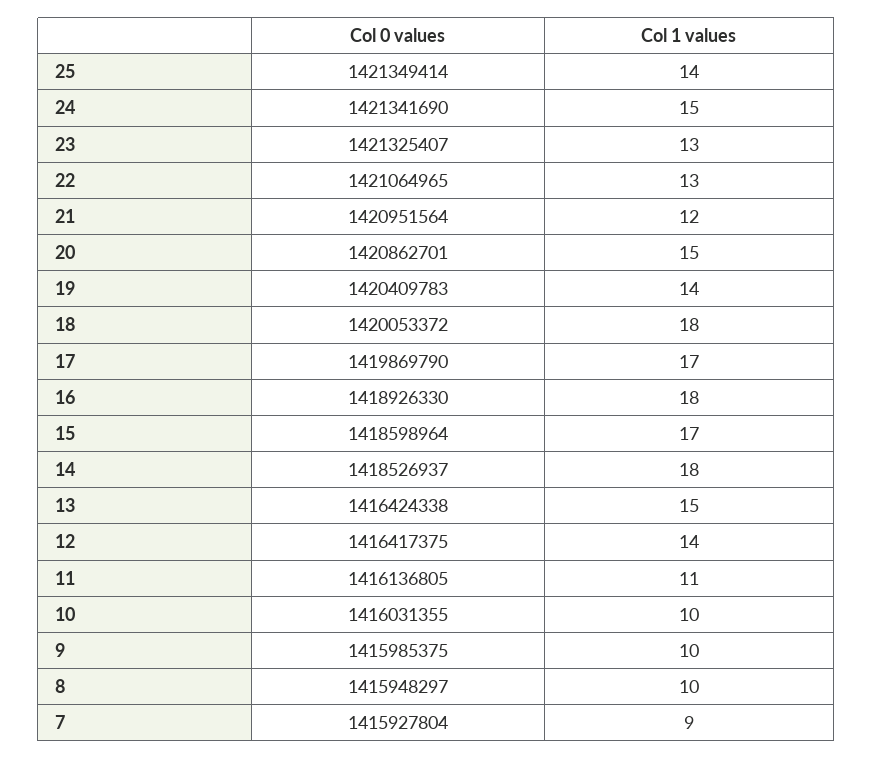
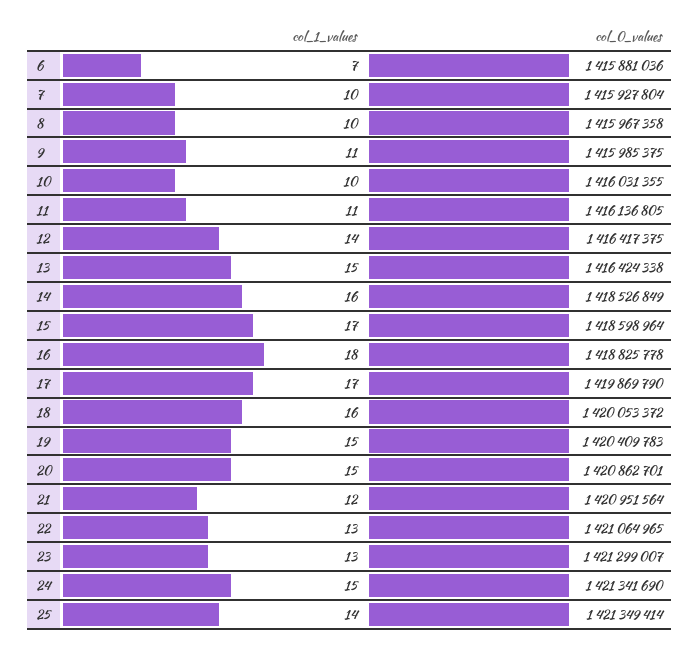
  {
    "Col 0 values": {
      "25": 1421349414,
      "24": 1421341690,
-     "23": 1421325407,
+     "23": 1421299007,
      "22": 1421064965,
      "21": 1420951564,
      "20": 1420862701,
      "19": 1420409783,
      "18": 1420053372,
      "17": 1419869790,
-     "16": 1418926330,
+     "16": 1418825778,
      "15": 1418598964,
-     "14": 1418526937,
+     "14": 1418526849,
      "13": 1416424338,
      "12": 1416417375,
      "11": 1416136805,
      "10": 1416031355,
      "9": 1415985375,
-     "8": 1415948297,
+     "8": 1415967358,
-     "7": 1415927804
+     "7": 1415927804,
+     "6": 1415881036
    },
    "Col 1 values": {
      "25": 14,
      "24": 15,
      "23": 13,
      "22": 13,
      "21": 12,
      "20": 15,
-     "19": 14,
+     "19": 15,
-     "18": 18,
+     "18": 16,
      "17": 17,
      "16": 18,
      "15": 17,
-     "14": 18,
+     "14": 16,
      "13": 15,
      "12": 14,
      "11": 11,
      "10": 10,
-     "9": 10,
+     "9": 11,
      "8": 10,
-     "7": 9
+     "7": 10,
+     "6": 7
    }
  }

